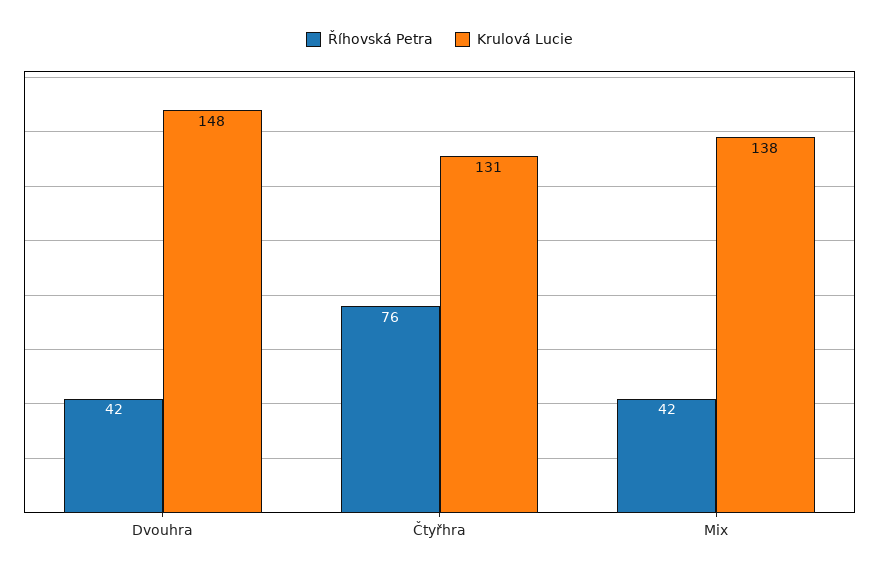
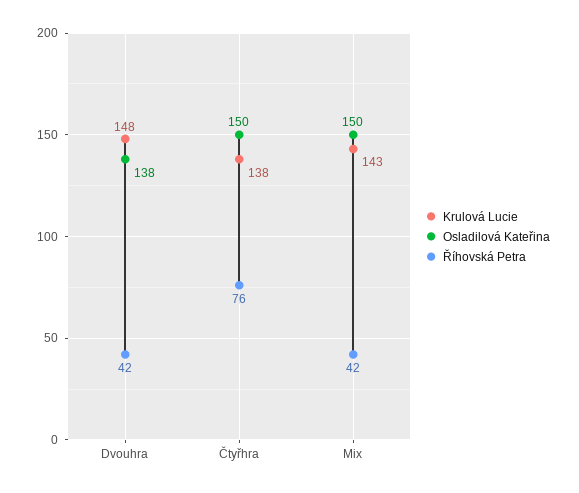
  {
    "Říhovská Petra": {
      "Dvouhra": 42,
      "Čtyřhra": 76,
      "Mix": 42
    },
    "Krulová Lucie": {
      "Dvouhra": 148,
-     "Čtyřhra": 131,
+     "Čtyřhra": 138,
-     "Mix": 138
+     "Mix": 143
-   }
+   },
+   "Osladilová Kateřina": {
+     "Dvouhra": 138,
+     "Čtyřhra": 150,
+     "Mix": 150
+   }
  }

